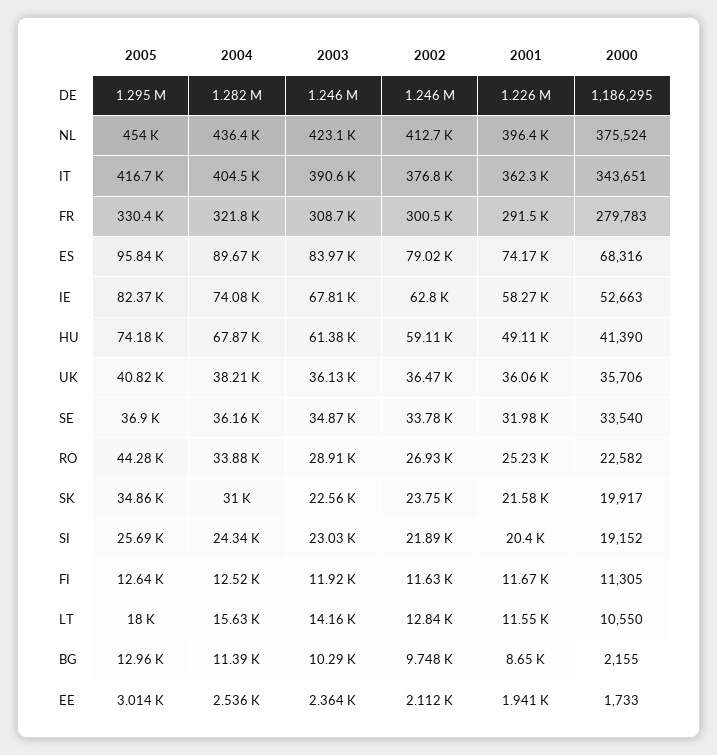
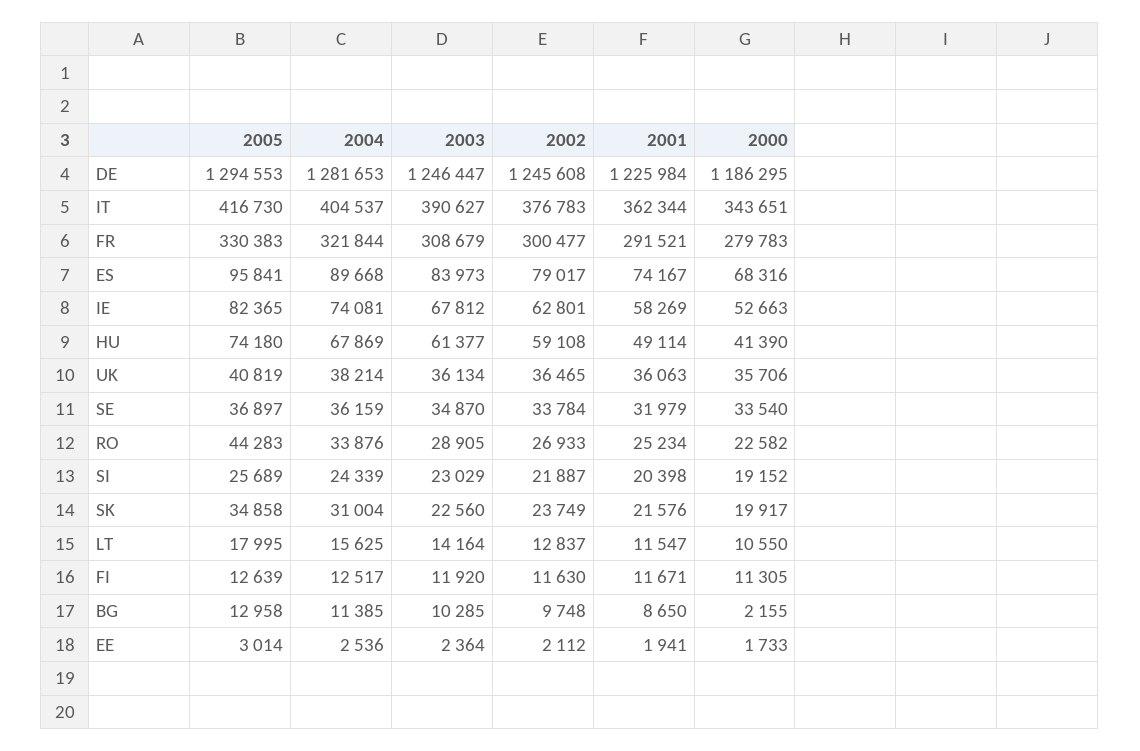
  {
    "2005": {
      "DE": 1294553,
-     "NL": 454000,
      "IT": 416730,
      "FR": 330383,
      "ES": 95841,
      "IE": 82365,
      "HU": 74180,
      "UK": 40819,
      "SE": 36897,
      "RO": 44283,
      "SK": 34858,
      "SI": 25689,
      "FI": 12639,
      "LT": 17995,
      "BG": 12958,
      "EE": 3014
    },
    "2004": {
      "DE": 1281653,
-     "NL": 436400,
      "IT": 404537,
      "FR": 321844,
      "ES": 89668,
      "IE": 74081,
      "HU": 67869,
      "UK": 38214,
      "SE": 36159,
      "RO": 33876,
      "SK": 31004,
      "SI": 24339,
      "FI": 12517,
      "LT": 15625,
      "BG": 11385,
      "EE": 2536
    },
    "2003": {
      "DE": 1246447,
-     "NL": 423100,
      "IT": 390627,
      "FR": 308679,
      "ES": 83973,
      "IE": 67812,
      "HU": 61377,
      "UK": 36134,
      "SE": 34870,
      "RO": 28905,
      "SK": 22560,
      "SI": 23029,
      "FI": 11920,
      "LT": 14164,
      "BG": 10285,
      "EE": 2364
    },
    "2002": {
      "DE": 1245608,
-     "NL": 412700,
      "IT": 376783,
      "FR": 300477,
      "ES": 79017,
      "IE": 62801,
      "HU": 59108,
      "UK": 36465,
      "SE": 33784,
      "RO": 26933,
      "SK": 23749,
      "SI": 21887,
      "FI": 11630,
      "LT": 12837,
      "BG": 9748,
      "EE": 2112
    },
    "2001": {
      "DE": 1225984,
-     "NL": 396400,
      "IT": 362344,
      "FR": 291521,
      "ES": 74167,
      "IE": 58269,
      "HU": 49114,
      "UK": 36063,
      "SE": 31979,
      "RO": 25234,
      "SK": 21576,
      "SI": 20398,
      "FI": 11671,
      "LT": 11547,
      "BG": 8650,
      "EE": 1941
    },
    "2000": {
      "DE": 1186295,
-     "NL": 375524,
      "IT": 343651,
      "FR": 279783,
      "ES": 68316,
      "IE": 52663,
      "HU": 41390,
      "UK": 35706,
      "SE": 33540,
      "RO": 22582,
      "SK": 19917,
      "SI": 19152,
      "FI": 11305,
      "LT": 10550,
      "BG": 2155,
      "EE": 1733
    }
  }

